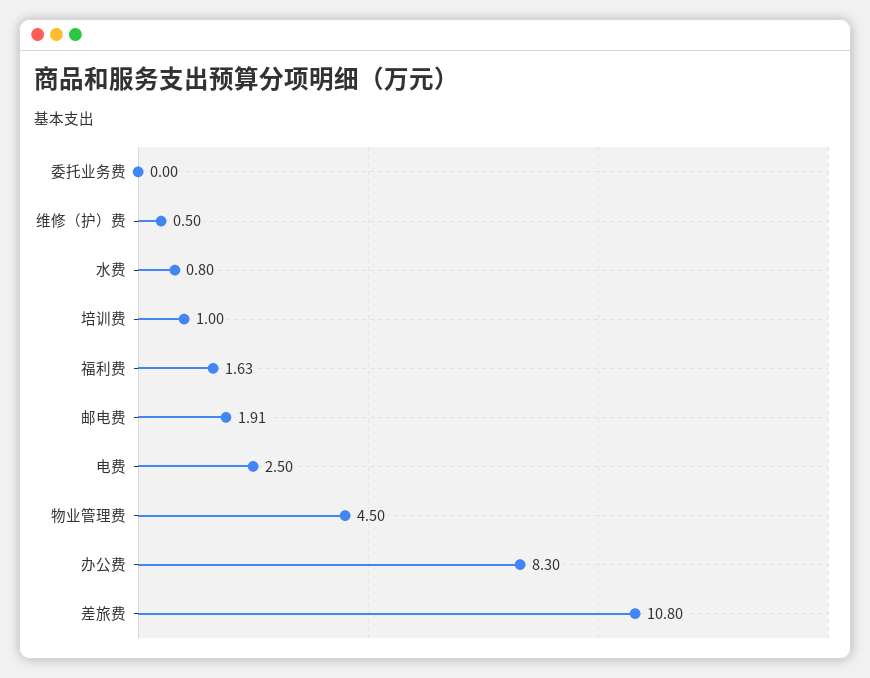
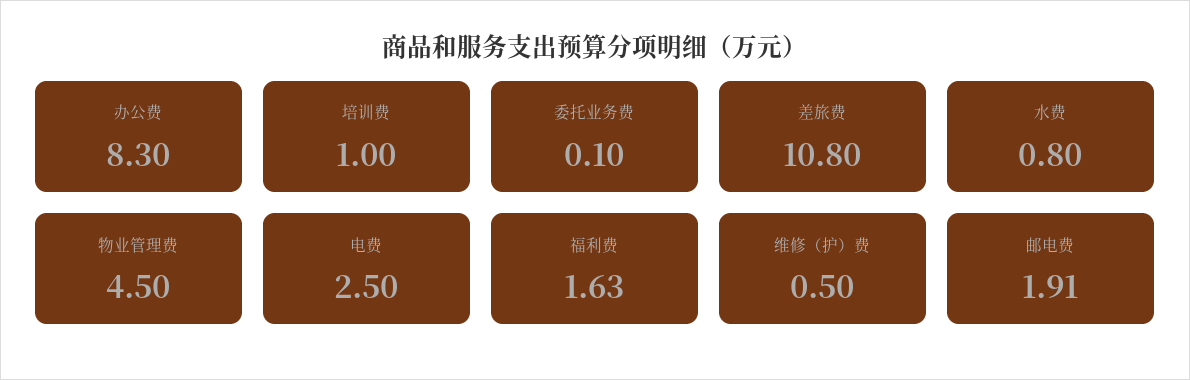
  {
-   "委托业务费": 0,
+   "委托业务费": 0.1,
    "维修（护）费": 0.5,
    "水费": 0.8,
    "培训费": 1,
    "福利费": 1.63,
    "邮电费": 1.91,
    "电费": 2.5,
    "物业管理费": 4.5,
    "办公费": 8.3,
    "差旅费": 10.8
  }

